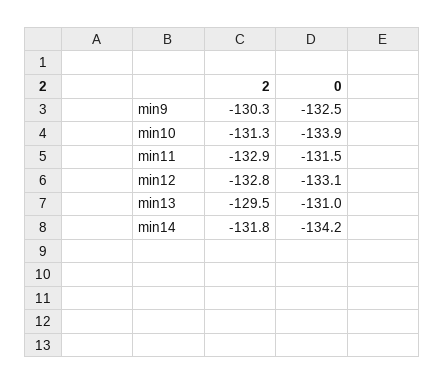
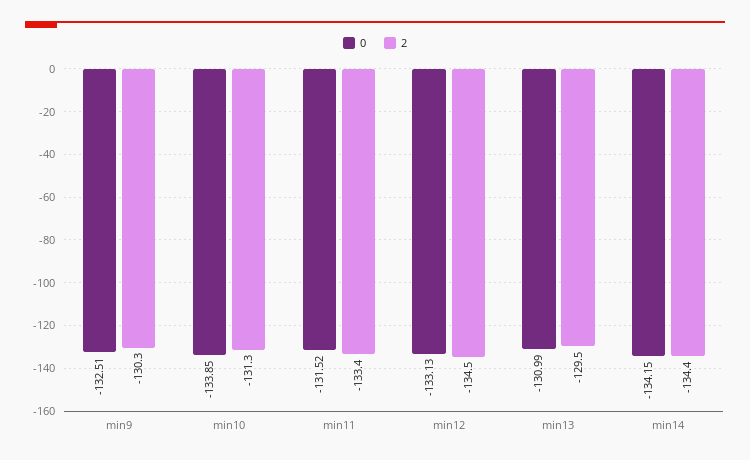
  {
    "2": {
      "min9": -130.3,
      "min10": -131.3,
-     "min11": -132.9,
+     "min11": -133.4,
-     "min12": -132.8,
+     "min12": -134.5,
      "min13": -129.5,
-     "min14": -131.8
+     "min14": -134.4
    },
    "0": {
      "min9": -132.51,
      "min10": -133.85,
      "min11": -131.52,
      "min12": -133.13,
      "min13": -130.99,
      "min14": -134.15
    }
  }

